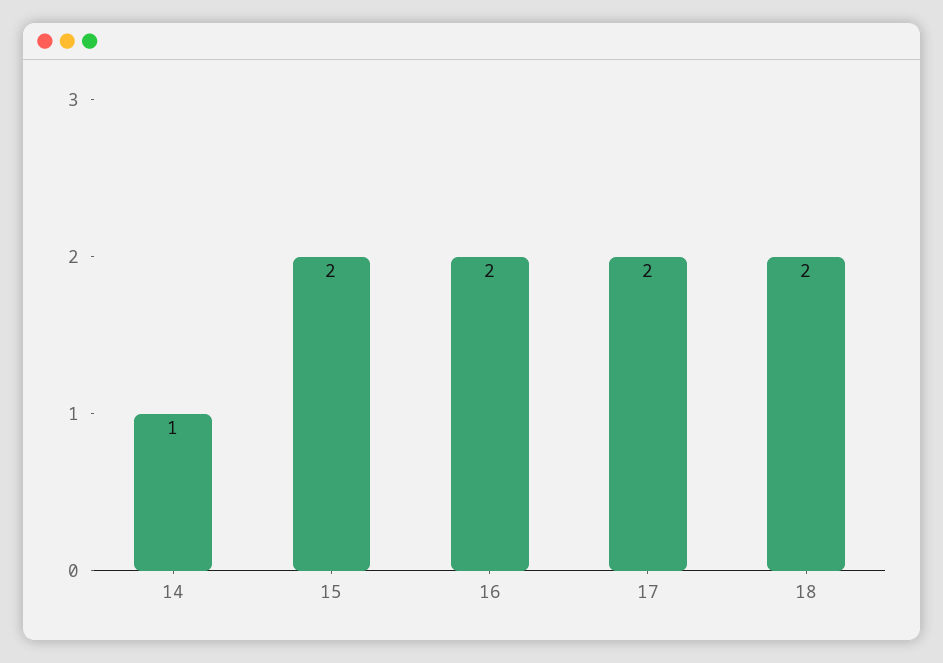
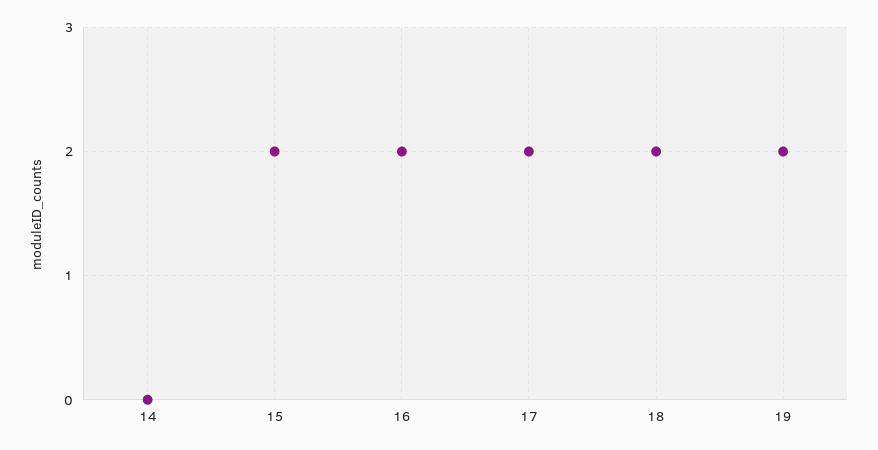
  {
-   "14": 1,
+   "14": 0,
    "15": 2,
    "16": 2,
    "17": 2,
-   "18": 2
+   "18": 2,
+   "19": 2
  }

